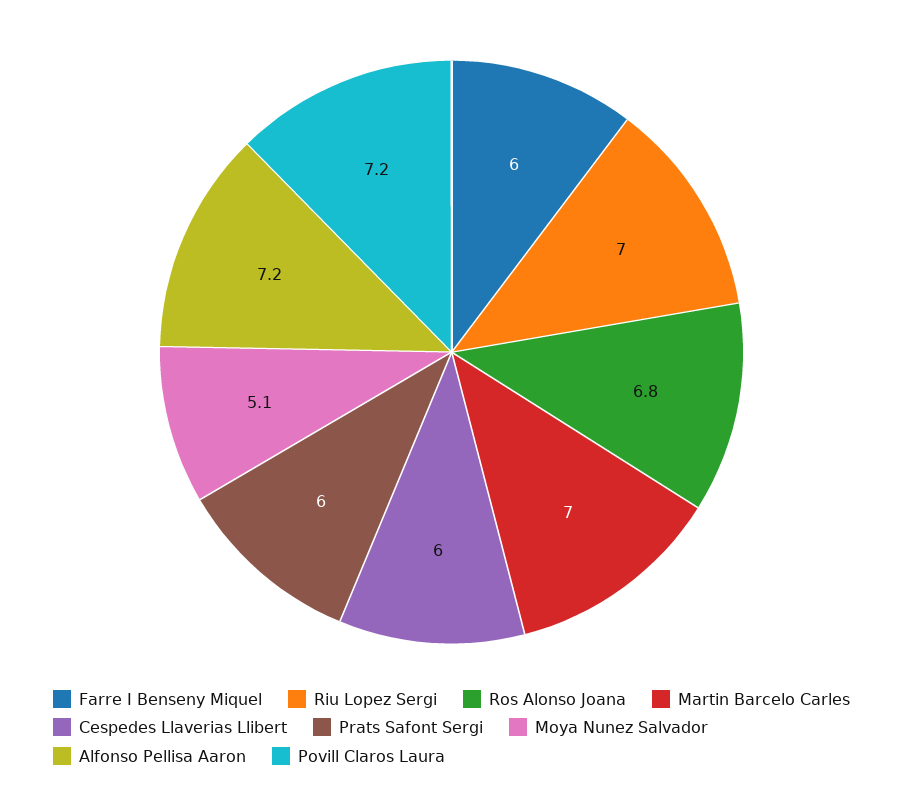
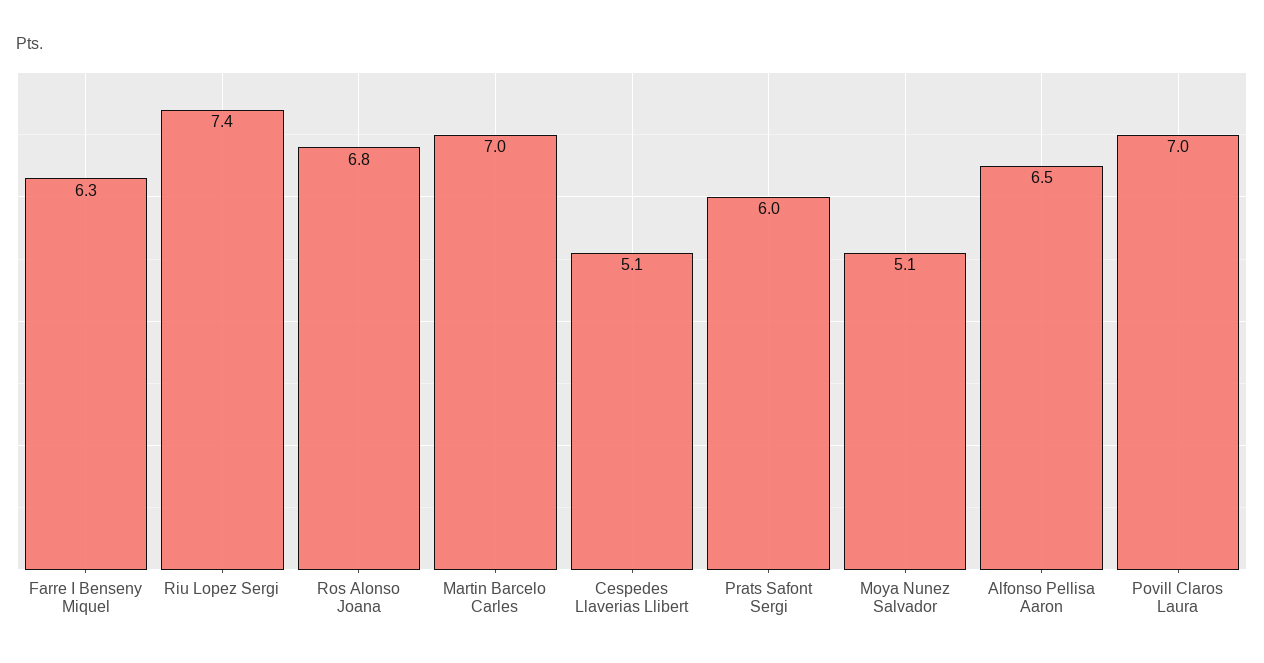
  {
-   "Farre I Benseny Miquel": 6,
+   "Farre I Benseny Miquel": 6.3,
-   "Riu Lopez Sergi": 7,
+   "Riu Lopez Sergi": 7.4,
    "Ros Alonso Joana": 6.8,
    "Martin Barcelo Carles": 7,
-   "Cespedes Llaverias Llibert": 6,
+   "Cespedes Llaverias Llibert": 5.1,
    "Prats Safont Sergi": 6,
    "Moya Nunez Salvador": 5.1,
-   "Alfonso Pellisa Aaron": 7.2,
+   "Alfonso Pellisa Aaron": 6.5,
-   "Povill Claros Laura": 7.2
+   "Povill Claros Laura": 7
  }

